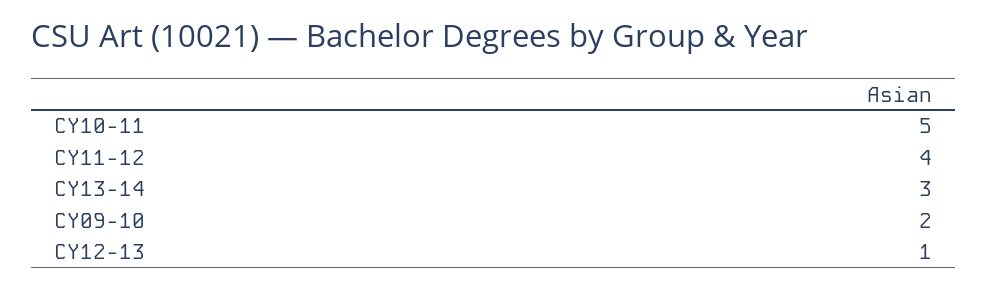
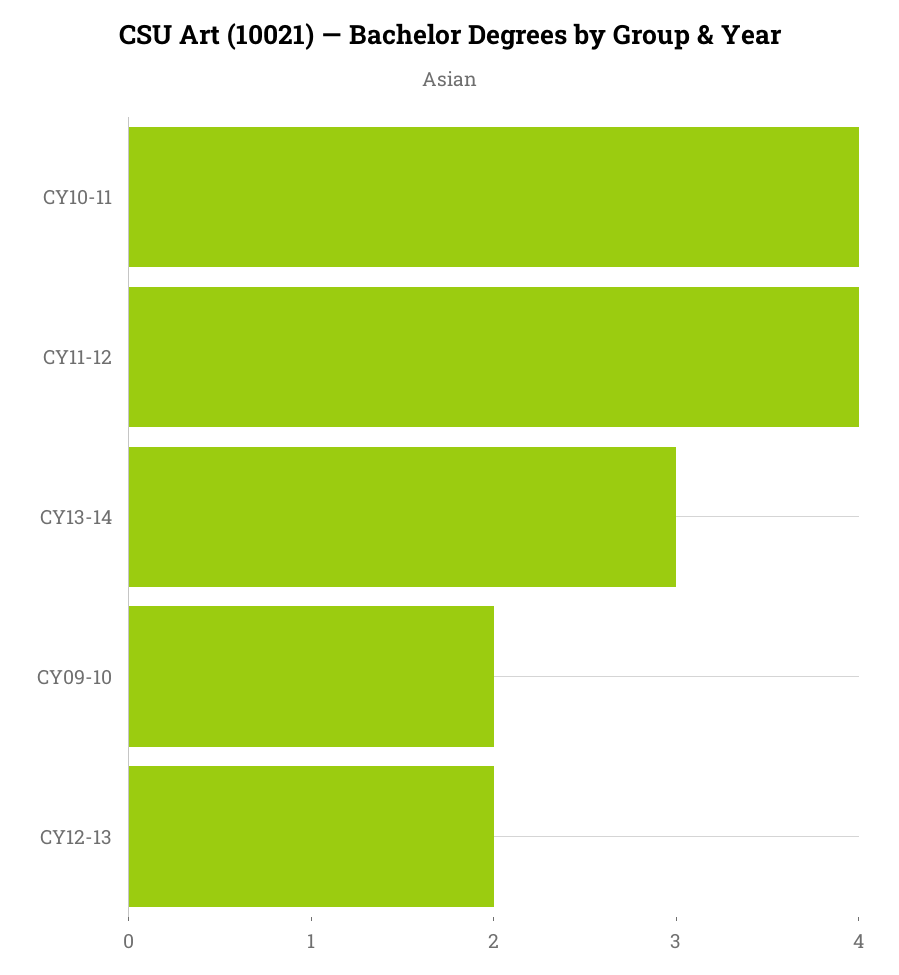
  {
-   "CY10-11": 5,
+   "CY10-11": 4,
    "CY11-12": 4,
    "CY13-14": 3,
    "CY09-10": 2,
-   "CY12-13": 1
+   "CY12-13": 2
  }

